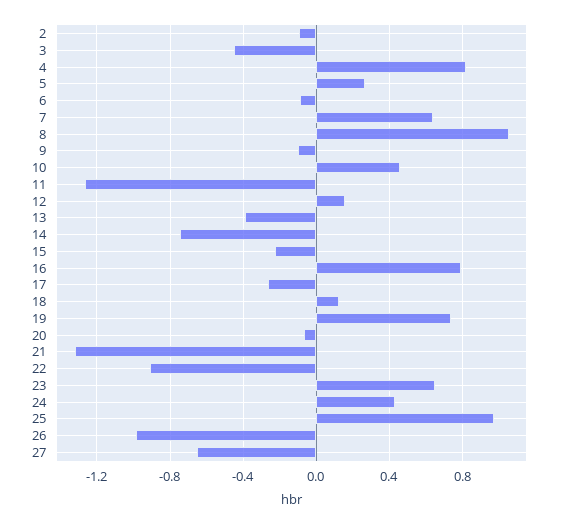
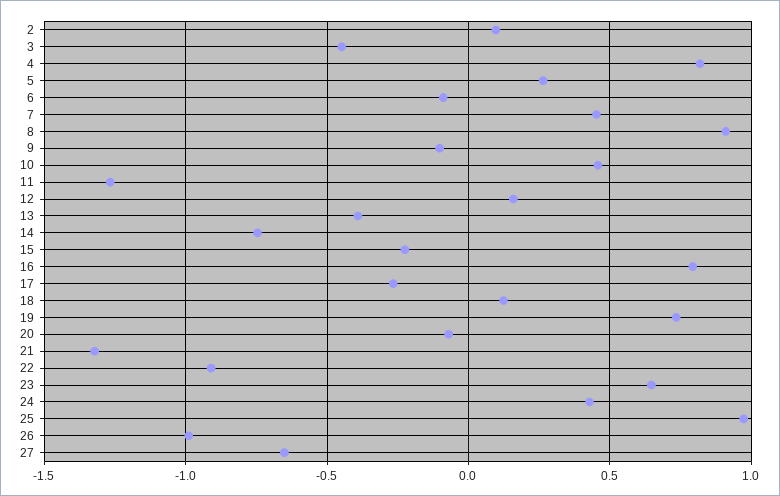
  {
-   "2": -0.1,
+   "2": 0.1,
    "3": -0.45,
    "4": 0.8,
    "5": 0.25,
    "6": -0.1,
-   "7": 0.65,
+   "7": 0.45,
-   "8": 1.05,
+   "8": 0.9,
    "9": -0.1,
    "10": 0.45,
    "11": -1.25,
    "12": 0.15,
    "13": -0.4,
    "14": -0.75,
    "15": -0.25,
    "16": 0.8,
    "17": -0.25,
    "18": 0.1,
    "19": 0.75,
    "20": -0.05,
    "21": -1.3,
    "22": -0.9,
    "23": 0.65,
    "24": 0.45,
    "25": 0.95,
    "26": -1,
    "27": -0.65
  }

